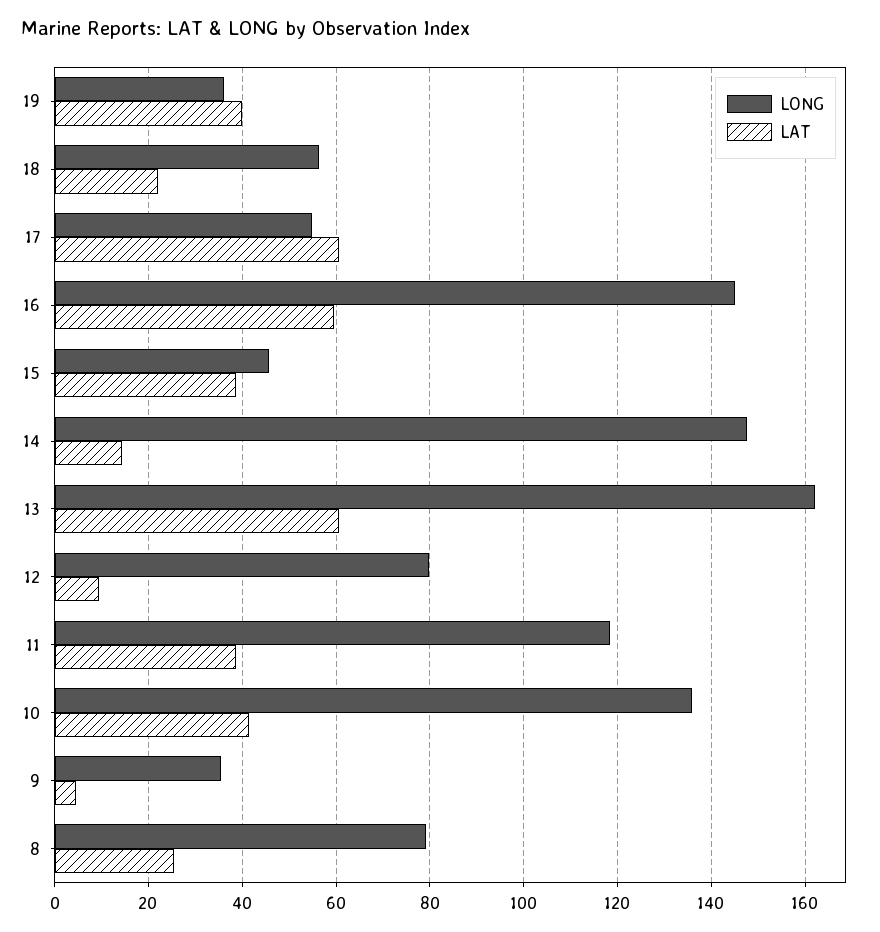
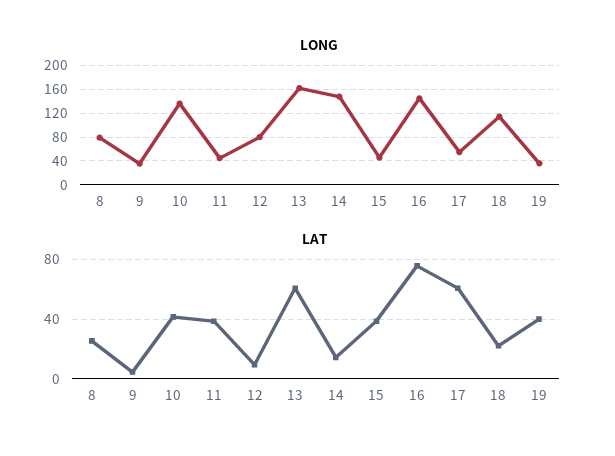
  {
    "LONG": {
      "19": 36,
-     "18": 56,
+     "18": 120,
      "17": 54,
      "16": 146,
      "15": 46,
      "14": 148,
      "13": 162,
      "12": 80,
-     "11": 118,
+     "11": 40,
      "10": 136,
      "9": 36,
      "8": 80
    },
    "LAT": {
      "19": 40,
      "18": 22,
      "17": 60,
-     "16": 60,
+     "16": 75,
      "15": 38,
      "14": 14,
      "13": 60,
      "12": 10,
      "11": 38,
      "10": 42,
      "9": 4,
      "8": 26
    }
  }

